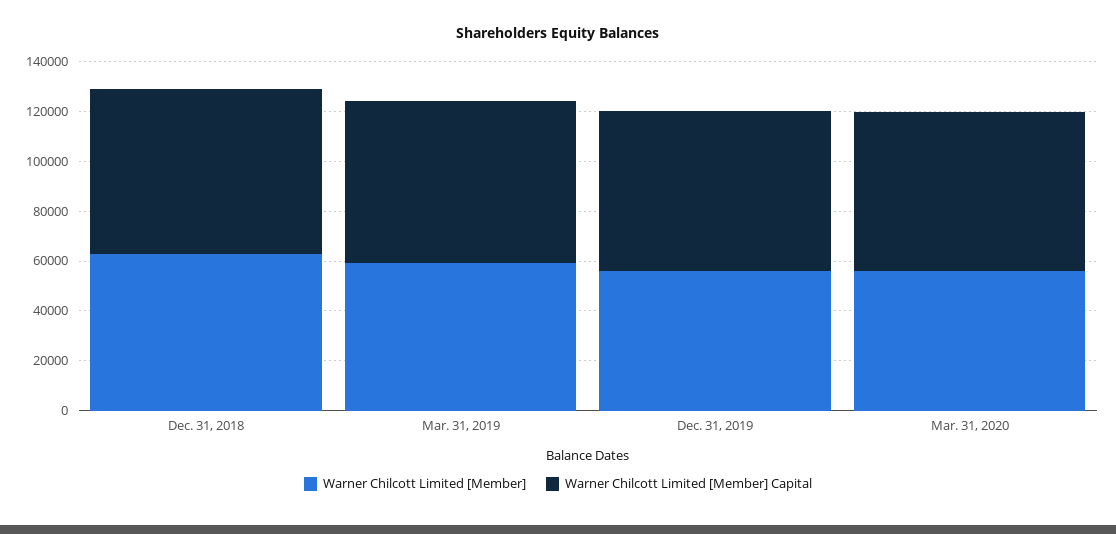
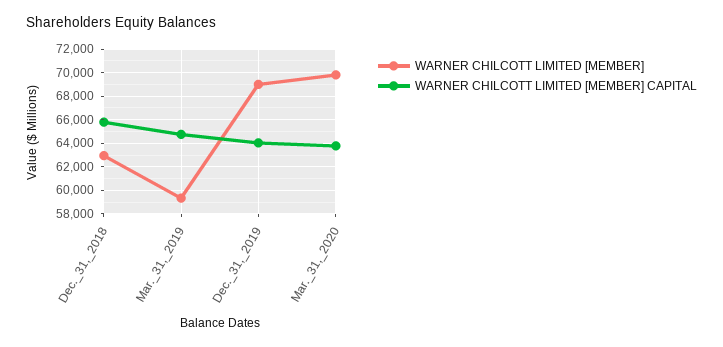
  {
    "Warner Chilcott Limited [Member]": {
      "Dec. 31, 2018": 63000,
      "Mar. 31, 2019": 59000,
-     "Dec. 31, 2019": 55000,
+     "Dec. 31, 2019": 69000,
-     "Mar. 31, 2020": 55000
+     "Mar. 31, 2020": 70000
    },
    "Warner Chilcott Limited [Member] Capital": {
      "Dec. 31, 2018": 66000,
      "Mar. 31, 2019": 65000,
      "Dec. 31, 2019": 64000,
      "Mar. 31, 2020": 64000
    }
  }

